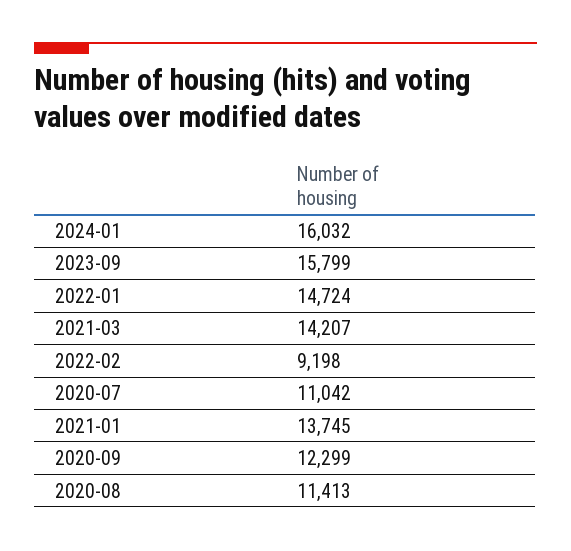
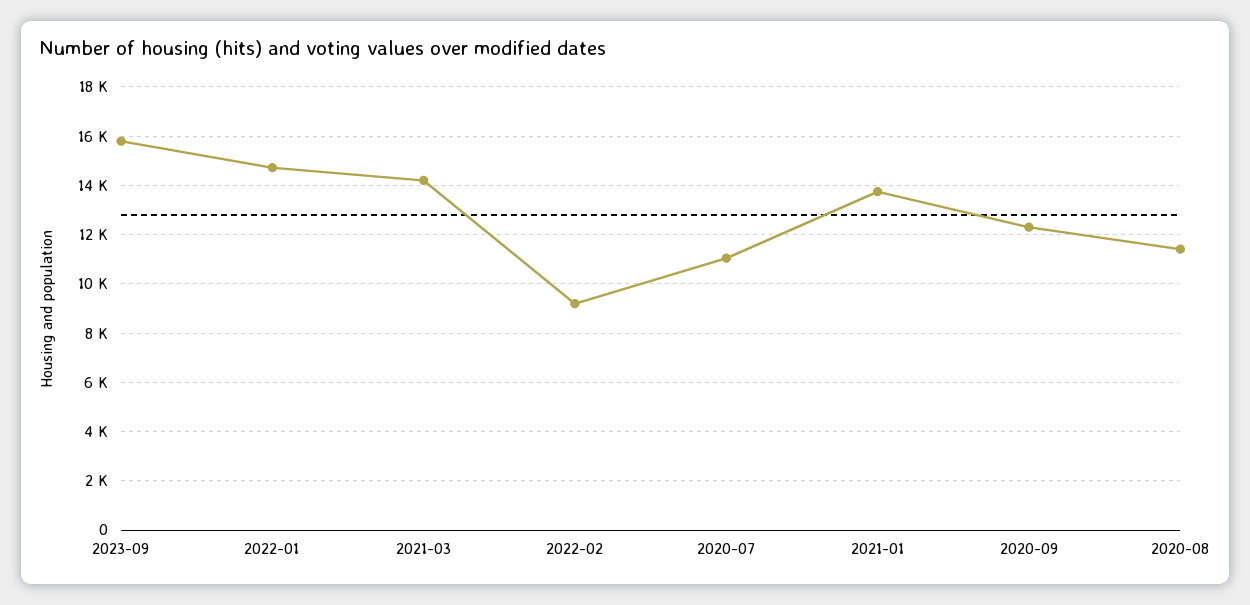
  {
-   "2024-01": 16032,
    "2023-09": 15799,
    "2022-01": 14724,
    "2021-03": 14207,
    "2022-02": 9198,
    "2020-07": 11042,
    "2021-01": 13745,
    "2020-09": 12299,
    "2020-08": 11413
  }

